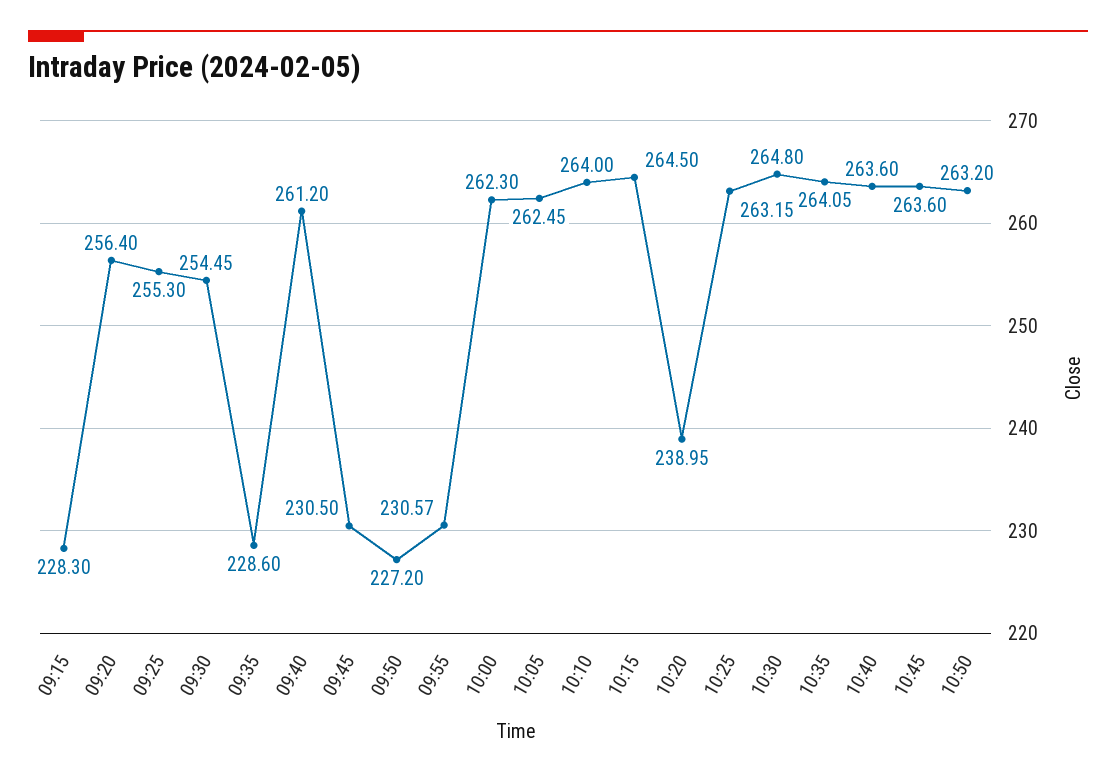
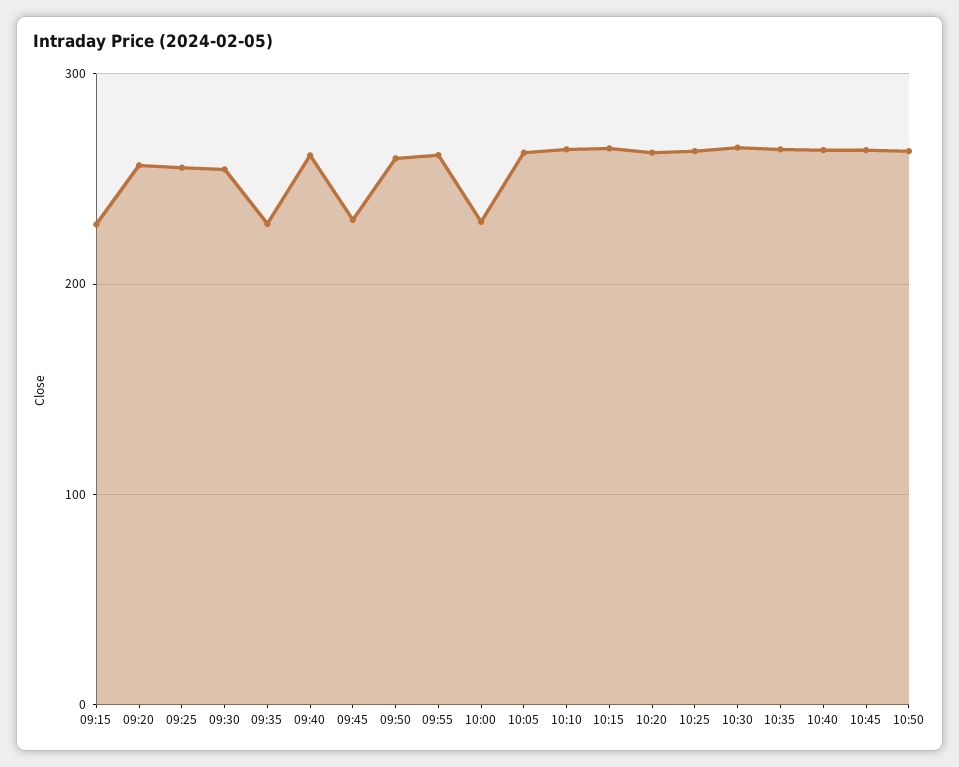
  {
    "09:15": 228.3,
    "09:20": 256.4,
    "09:25": 255.3,
    "09:30": 254.45,
    "09:35": 228.6,
    "09:40": 261.2,
    "09:45": 230.5,
-   "09:50": 227.2,
+   "09:50": 260,
-   "09:55": 230.57,
+   "09:55": 260,
-   "10:00": 262.3,
+   "10:00": 230,
    "10:05": 262.45,
    "10:10": 264,
    "10:15": 264.5,
-   "10:20": 238.95,
+   "10:20": 260,
    "10:25": 263.15,
    "10:30": 264.8,
    "10:35": 264.05,
    "10:40": 263.6,
    "10:45": 263.6,
    "10:50": 263.2
  }

